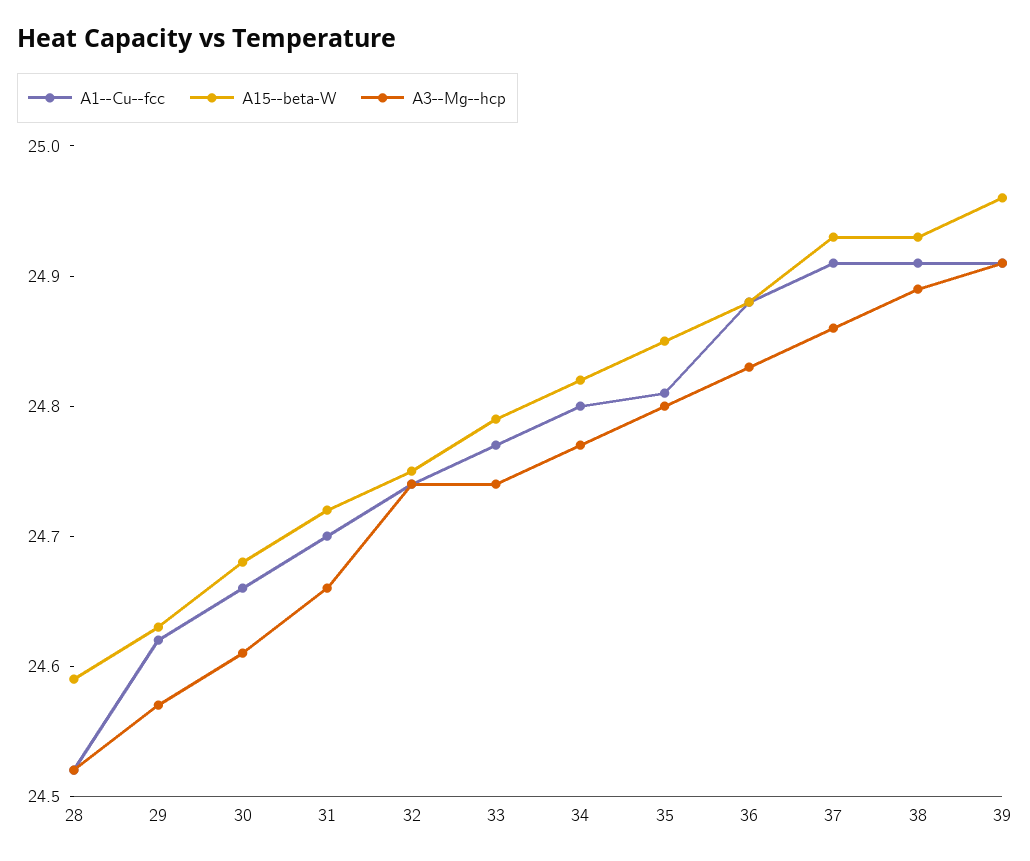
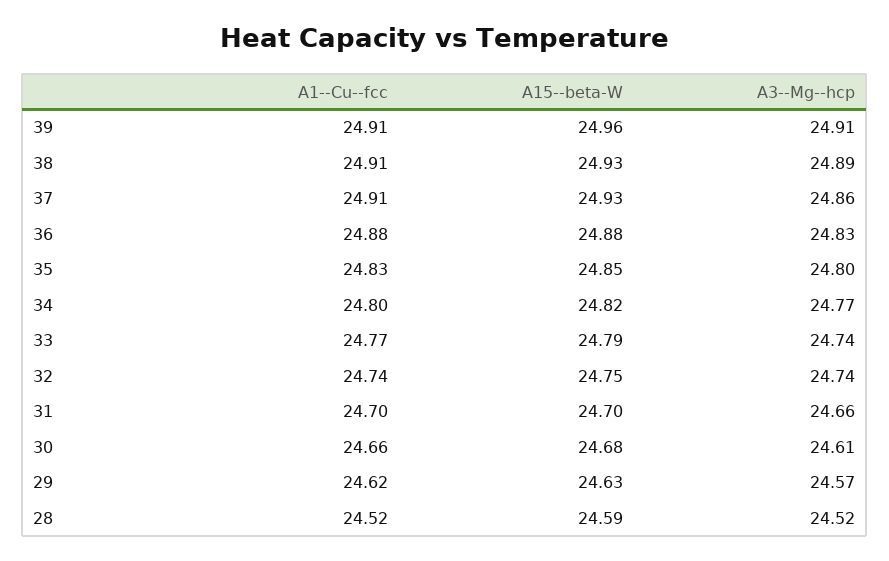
  {
    "A1--Cu--fcc": {
      "28": 24.52,
      "29": 24.62,
      "30": 24.66,
      "31": 24.7,
      "32": 24.74,
      "33": 24.77,
      "34": 24.8,
-     "35": 24.81,
+     "35": 24.83,
      "36": 24.88,
      "37": 24.91,
      "38": 24.91,
      "39": 24.91
    },
    "A15--beta-W": {
      "28": 24.59,
      "29": 24.63,
      "30": 24.68,
-     "31": 24.72,
+     "31": 24.7,
      "32": 24.75,
      "33": 24.79,
      "34": 24.82,
      "35": 24.85,
      "36": 24.88,
      "37": 24.93,
      "38": 24.93,
      "39": 24.96
    },
    "A3--Mg--hcp": {
      "28": 24.52,
      "29": 24.57,
      "30": 24.61,
      "31": 24.66,
      "32": 24.74,
      "33": 24.74,
      "34": 24.77,
      "35": 24.8,
      "36": 24.83,
      "37": 24.86,
      "38": 24.89,
      "39": 24.91
    }
  }

